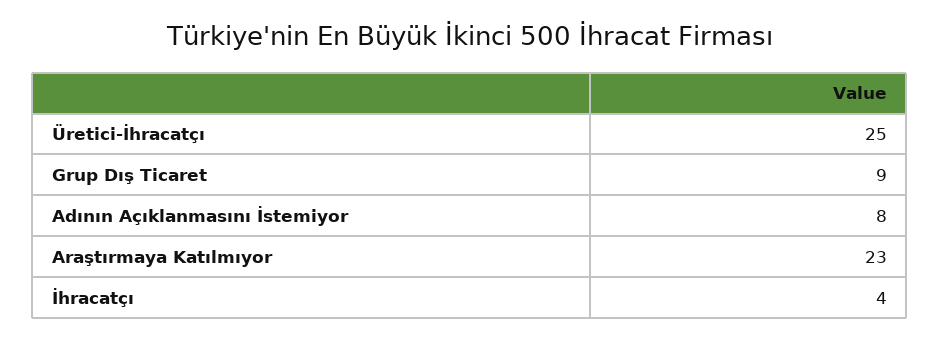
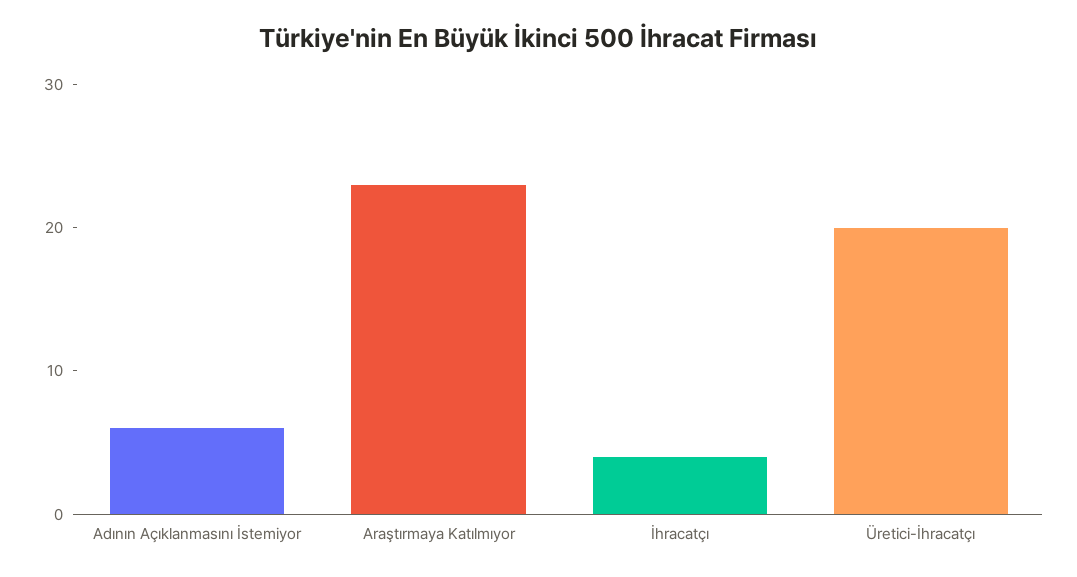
  {
-   "Üretici-İhracatçı": 25,
+   "Üretici-İhracatçı": 20,
-   "Grup Dış Ticaret": 9,
-   "Adının Açıklanmasını İstemiyor": 8,
+   "Adının Açıklanmasını İstemiyor": 6,
    "Araştırmaya Katılmıyor": 23,
    "İhracatçı": 4
  }

